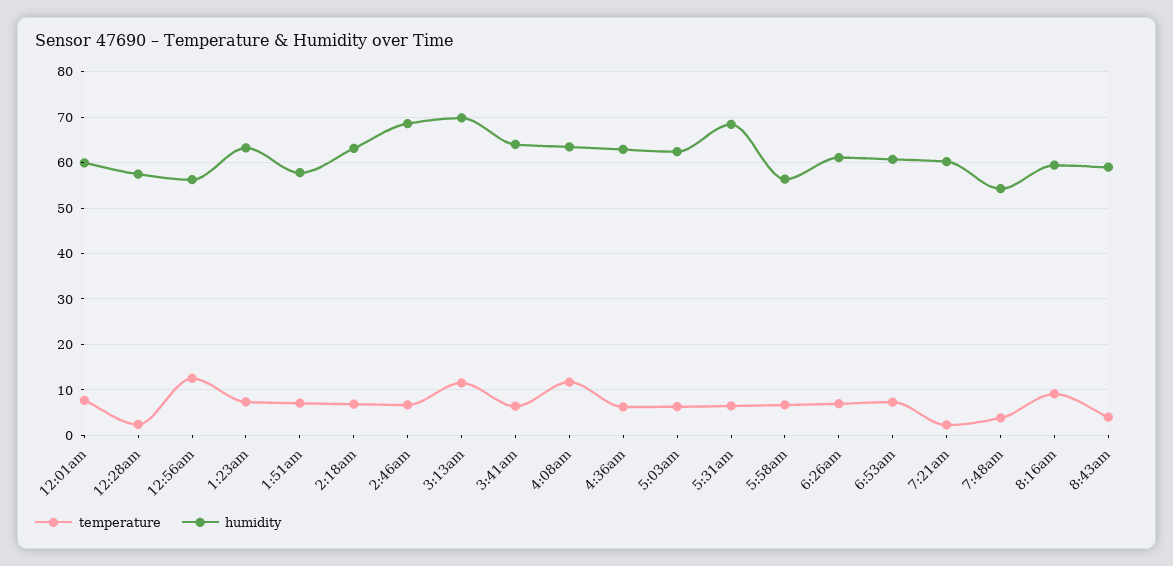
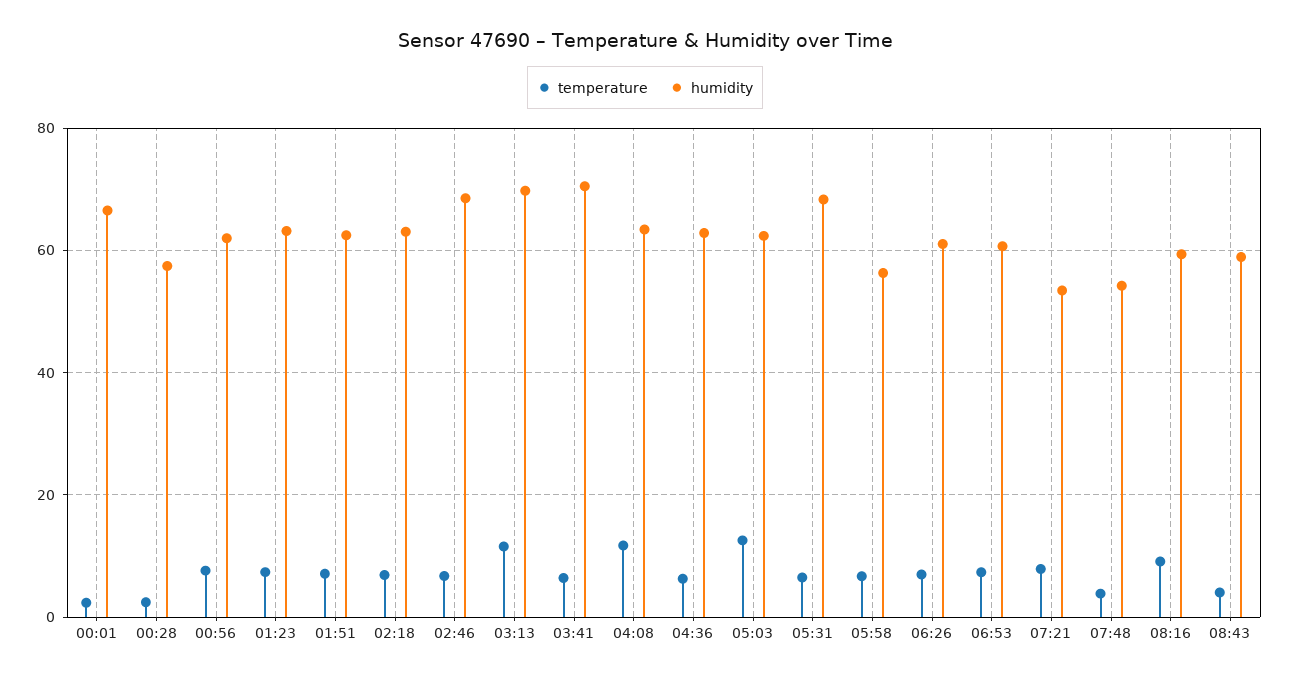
  {
    "temperature": {
-     "12:01am": 8,
+     "12:01am": 2,
      "12:28am": 2,
-     "12:56am": 12,
+     "12:56am": 8,
      "1:23am": 8,
      "1:51am": 8,
      "2:18am": 6,
      "2:46am": 6,
      "3:13am": 12,
      "3:41am": 6,
      "4:08am": 12,
      "4:36am": 6,
-     "5:03am": 6,
+     "5:03am": 12,
      "5:31am": 6,
      "5:58am": 6,
      "6:26am": 6,
      "6:53am": 8,
-     "7:21am": 2,
+     "7:21am": 8,
      "7:48am": 4,
      "8:16am": 10,
      "8:43am": 4
    },
    "humidity": {
-     "12:01am": 60,
+     "12:01am": 66,
      "12:28am": 58,
-     "12:56am": 56,
+     "12:56am": 62,
      "1:23am": 64,
-     "1:51am": 58,
+     "1:51am": 62,
      "2:18am": 64,
      "2:46am": 68,
      "3:13am": 70,
-     "3:41am": 64,
+     "3:41am": 70,
      "4:08am": 64,
      "4:36am": 62,
      "5:03am": 62,
      "5:31am": 68,
      "5:58am": 56,
      "6:26am": 62,
      "6:53am": 60,
-     "7:21am": 60,
+     "7:21am": 54,
      "7:48am": 54,
      "8:16am": 60,
      "8:43am": 58
    }
  }

